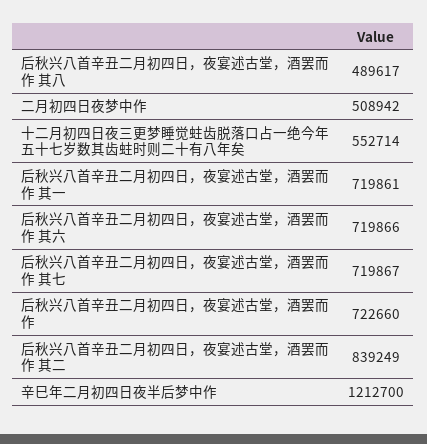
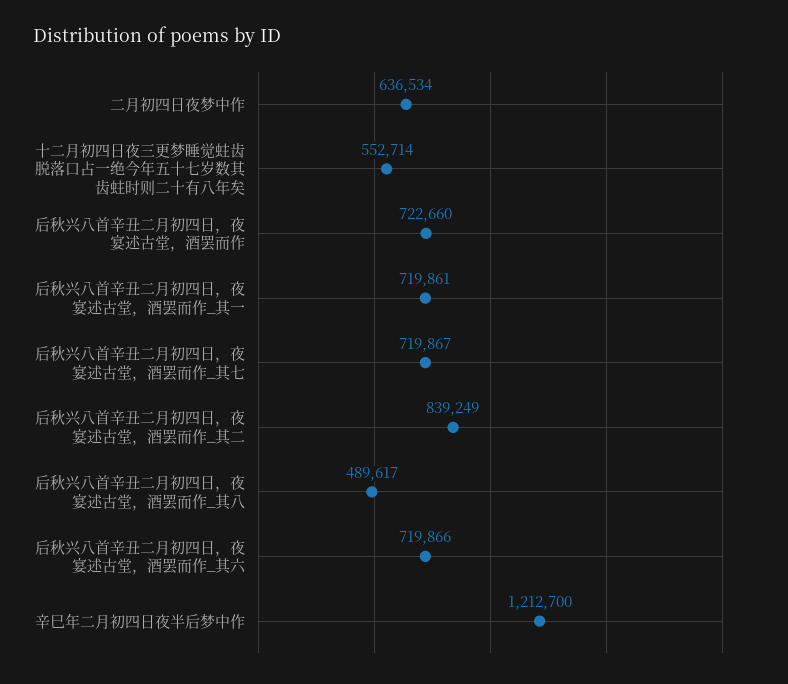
  {
    "后秋兴八首辛丑二月初四日，夜宴述古堂，酒罢而作 其八": 489617,
-   "二月初四日夜梦中作": 508942,
+   "二月初四日夜梦中作": 636534,
    "十二月初四日夜三更梦睡觉蛀齿脱落口占一绝今年五十七岁数其齿蛀时则二十有八年矣": 552714,
    "后秋兴八首辛丑二月初四日，夜宴述古堂，酒罢而作 其一": 719861,
    "后秋兴八首辛丑二月初四日，夜宴述古堂，酒罢而作 其六": 719866,
    "后秋兴八首辛丑二月初四日，夜宴述古堂，酒罢而作 其七": 719867,
    "后秋兴八首辛丑二月初四日，夜宴述古堂，酒罢而作": 722660,
    "后秋兴八首辛丑二月初四日，夜宴述古堂，酒罢而作 其二": 839249,
    "辛巳年二月初四日夜半后梦中作": 1212700
  }

